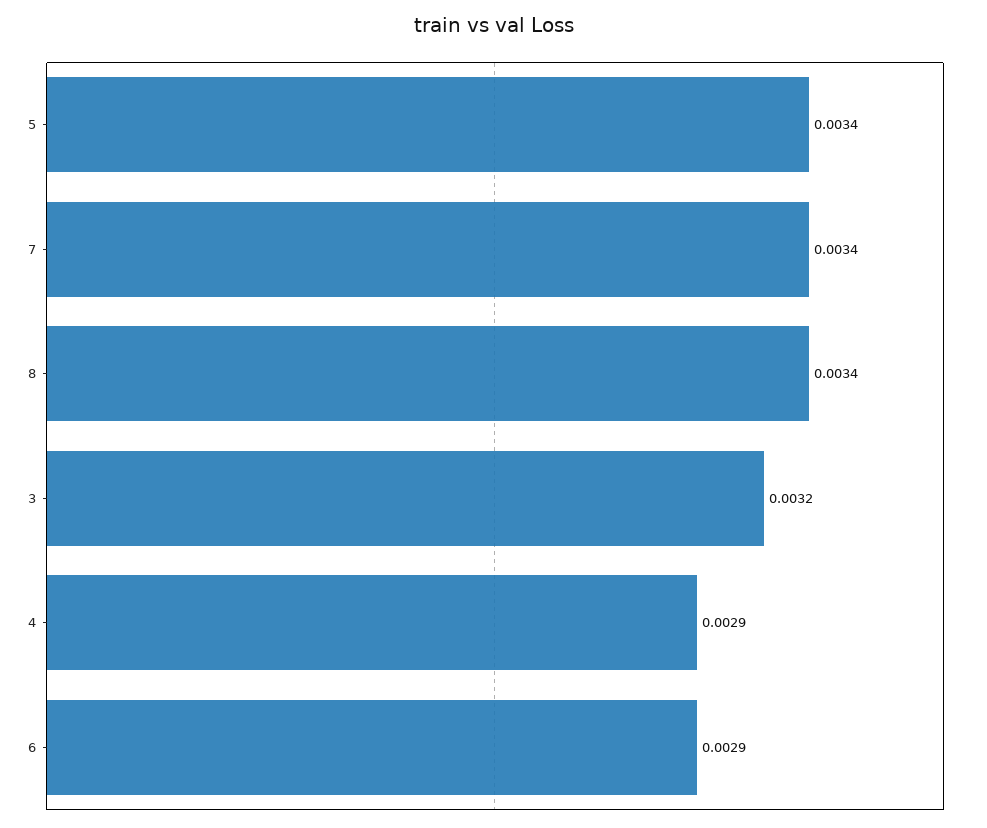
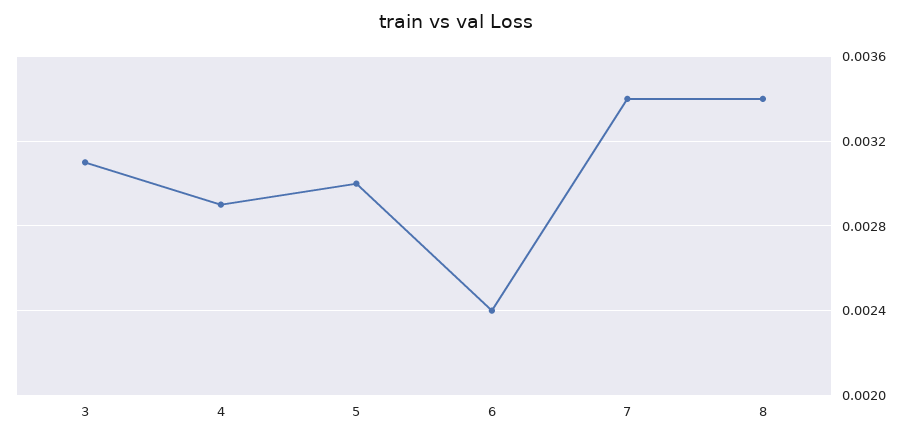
  {
-   "5": 0.0034,
+   "5": 0.003,
    "7": 0.0034,
    "8": 0.0034,
-   "3": 0.0032,
+   "3": 0.0031,
    "4": 0.0029,
-   "6": 0.0029
+   "6": 0.0024
  }

